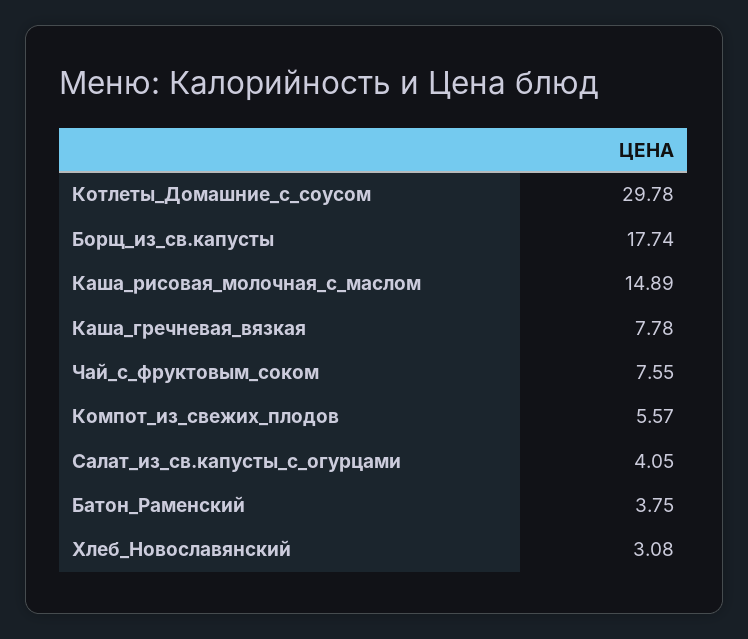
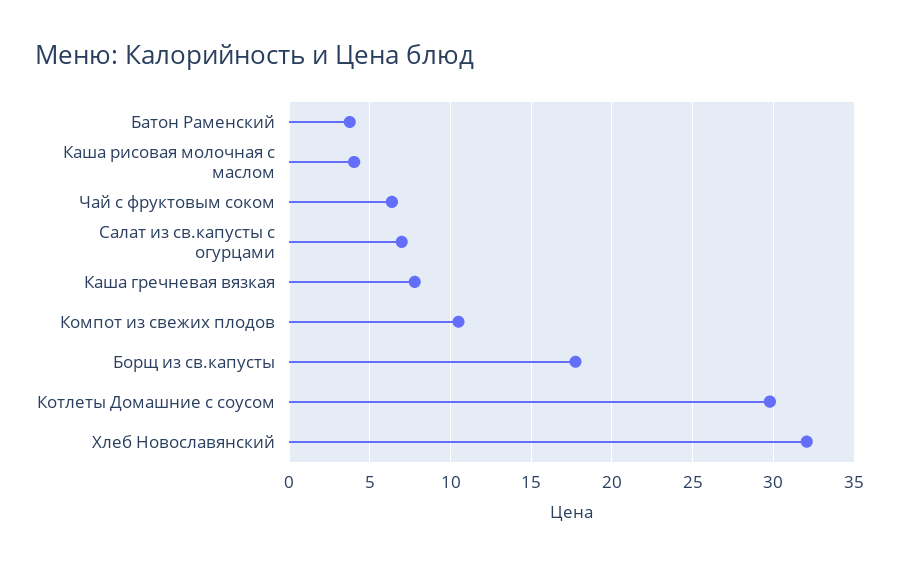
  {
    "Котлеты_Домашние_с_соусом": 29.78,
    "Борщ_из_св.капусты": 17.74,
-   "Каша_рисовая_молочная_с_маслом": 14.89,
+   "Каша_рисовая_молочная_с_маслом": 4,
    "Каша_гречневая_вязкая": 7.78,
-   "Чай_с_фруктовым_соком": 7.55,
+   "Чай_с_фруктовым_соком": 6.5,
-   "Компот_из_свежих_плодов": 5.57,
+   "Компот_из_свежих_плодов": 10.5,
-   "Салат_из_св.капусты_с_огурцами": 4.05,
+   "Салат_из_св.капусты_с_огурцами": 7,
    "Батон_Раменский": 3.75,
-   "Хлеб_Новославянский": 3.08
+   "Хлеб_Новославянский": 32
  }

